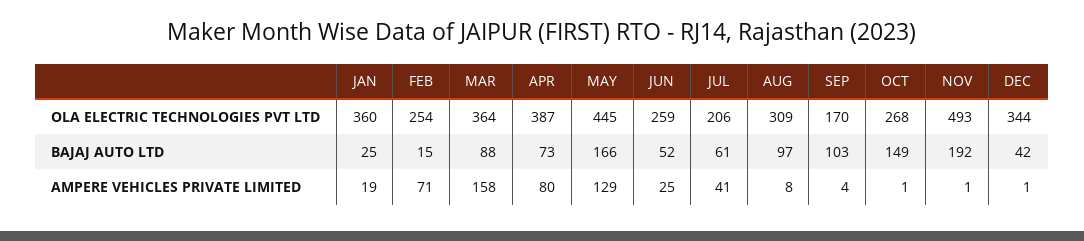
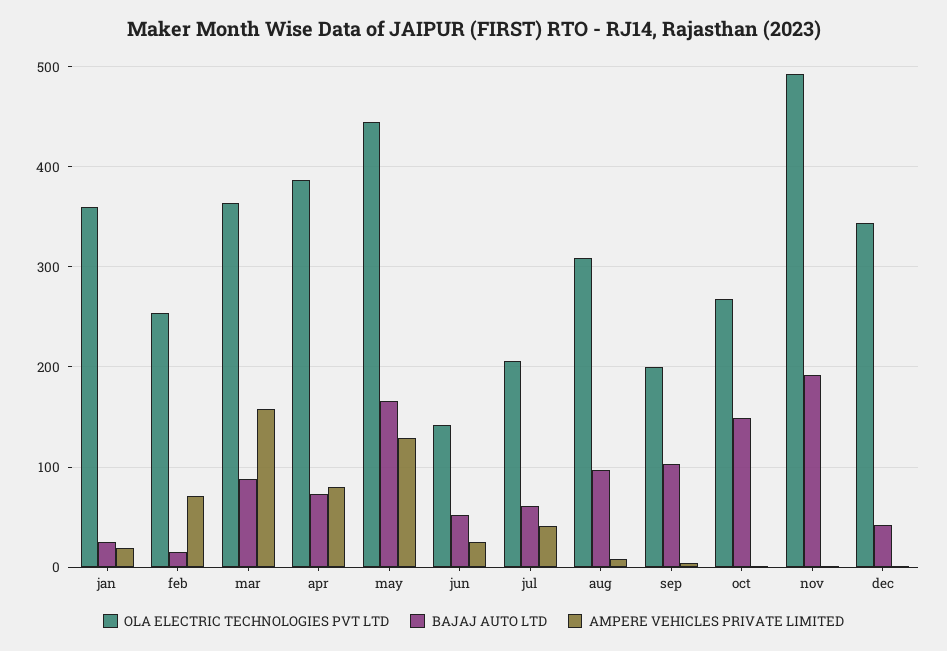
  {
    "OLA ELECTRIC TECHNOLOGIES PVT LTD": {
      "JAN": 360,
      "FEB": 254,
      "MAR": 364,
      "APR": 387,
      "MAY": 445,
-     "JUN": 259,
+     "JUN": 140,
      "JUL": 206,
      "AUG": 309,
-     "SEP": 170,
+     "SEP": 200,
      "OCT": 268,
      "NOV": 493,
      "DEC": 344
    },
    "BAJAJ AUTO LTD": {
      "JAN": 25,
      "FEB": 15,
      "MAR": 88,
      "APR": 73,
      "MAY": 166,
      "JUN": 52,
      "JUL": 61,
      "AUG": 97,
      "SEP": 103,
      "OCT": 149,
      "NOV": 192,
      "DEC": 42
    },
    "AMPERE VEHICLES PRIVATE LIMITED": {
      "JAN": 19,
      "FEB": 71,
      "MAR": 158,
      "APR": 80,
      "MAY": 129,
      "JUN": 25,
      "JUL": 41,
      "AUG": 8,
      "SEP": 4,
      "OCT": 1,
      "NOV": 1,
      "DEC": 1
    }
  }

